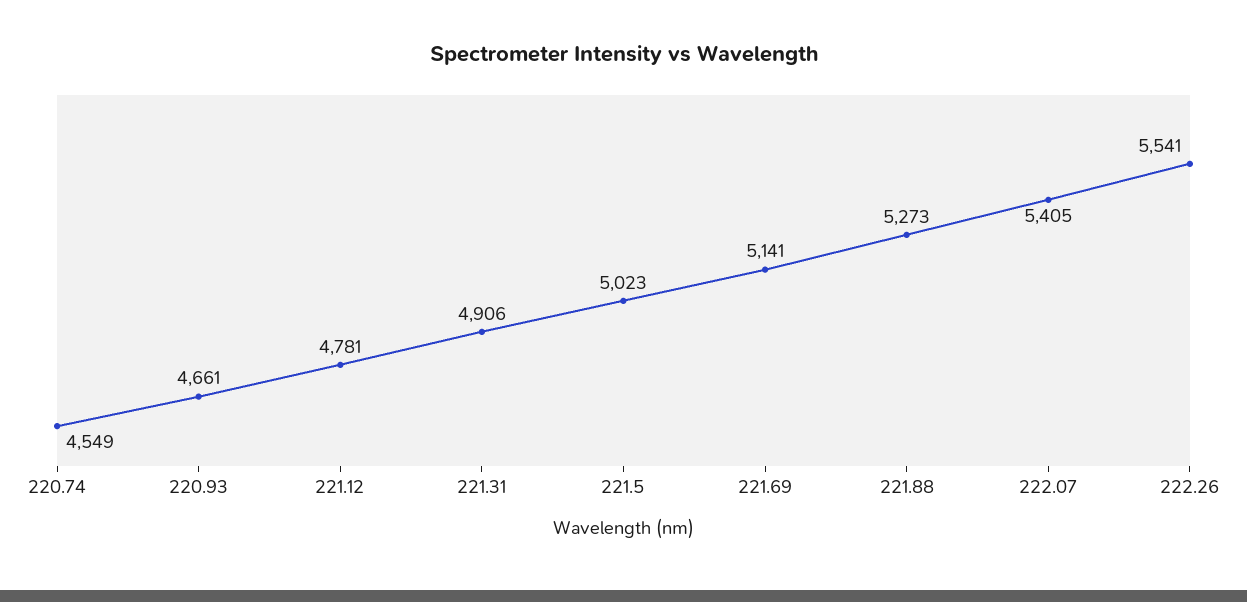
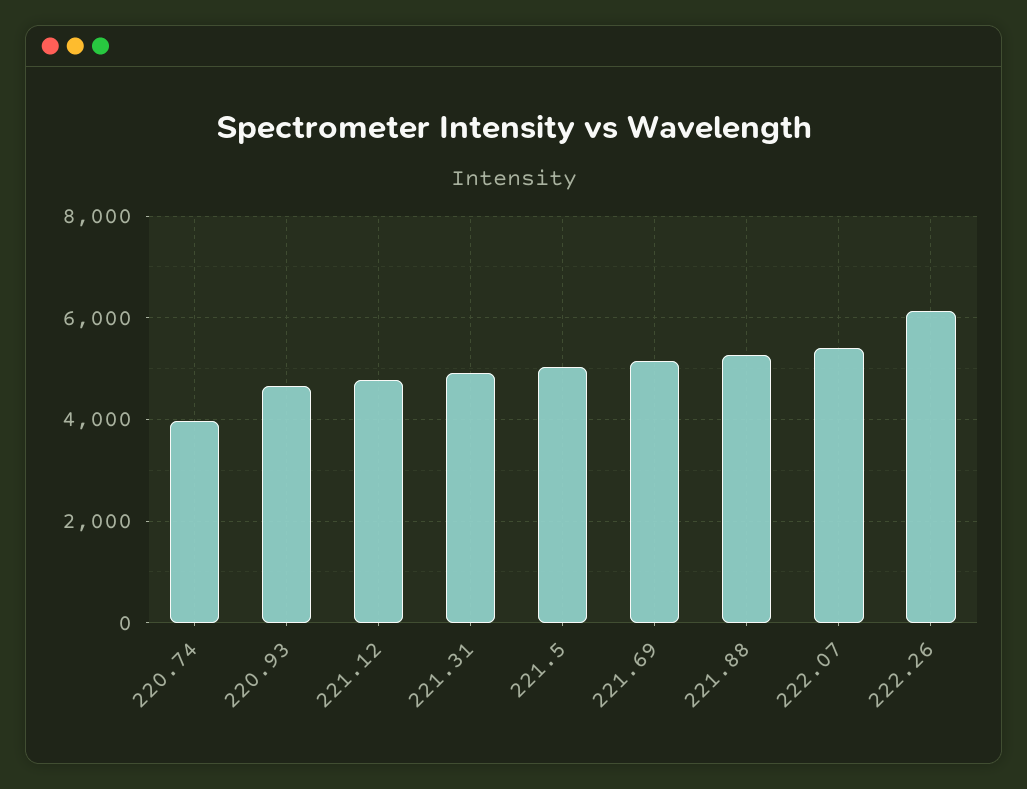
  {
-   "220.74": 4549,
+   "220.74": 4000,
    "220.93": 4661,
    "221.12": 4781,
    "221.31": 4906,
    "221.5": 5023,
    "221.69": 5141,
    "221.88": 5273,
    "222.07": 5405,
-   "222.26": 5541
+   "222.26": 6200
  }

